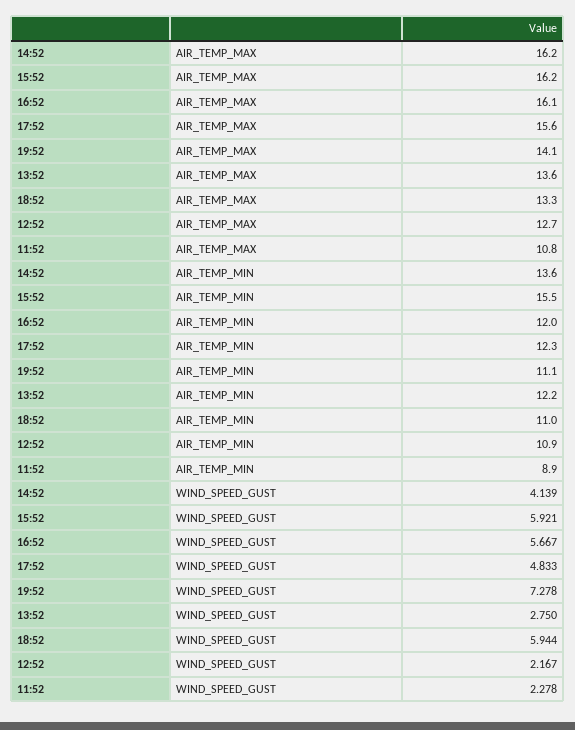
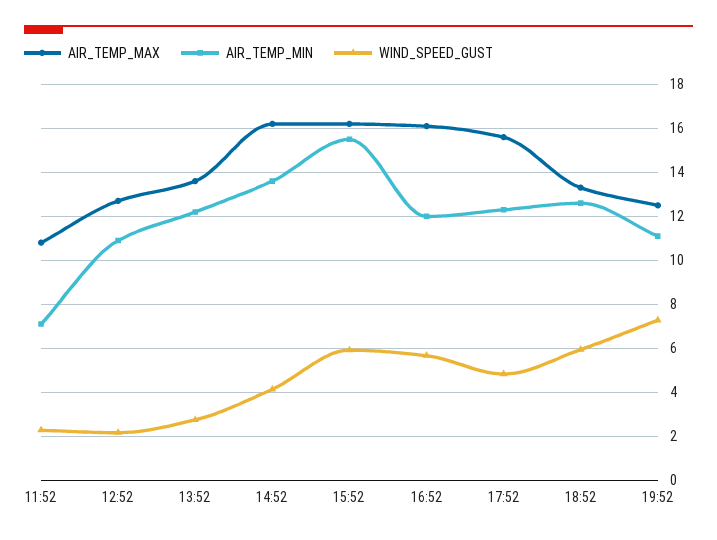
  {
    "AIR_TEMP_MAX": {
      "14:52": 16.2,
      "15:52": 16.2,
      "16:52": 16.1,
      "17:52": 15.6,
-     "19:52": 14.1,
+     "19:52": 12.5,
      "13:52": 13.6,
      "18:52": 13.3,
      "12:52": 12.7,
      "11:52": 10.8
    },
    "AIR_TEMP_MIN": {
      "14:52": 13.6,
      "15:52": 15.5,
      "16:52": 12,
      "17:52": 12.3,
      "19:52": 11.1,
      "13:52": 12.2,
-     "18:52": 11,
+     "18:52": 12.5,
      "12:52": 10.9,
-     "11:52": 8.9
+     "11:52": 7
    },
    "WIND_SPEED_GUST": {
      "14:52": 4.139,
      "15:52": 5.921,
      "16:52": 5.667,
      "17:52": 4.833,
      "19:52": 7.278,
      "13:52": 2.75,
      "18:52": 5.944,
      "12:52": 2.167,
      "11:52": 2.278
    }
  }

